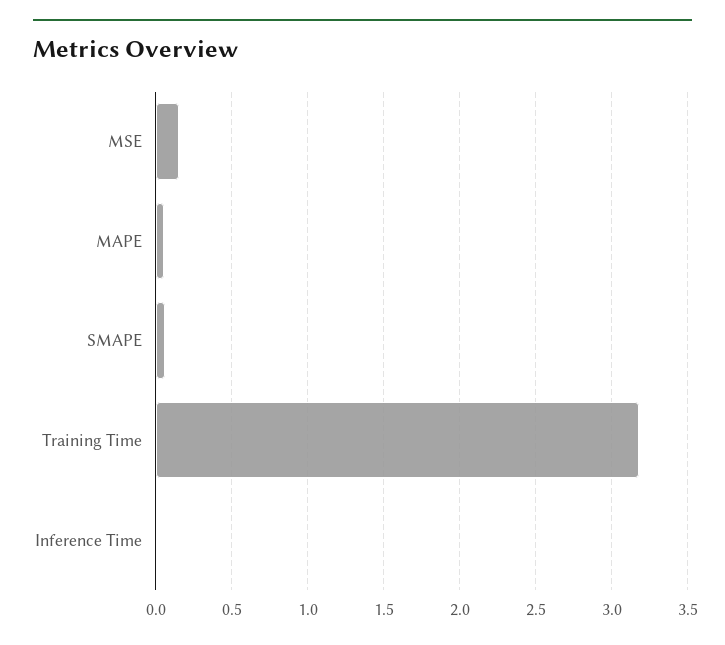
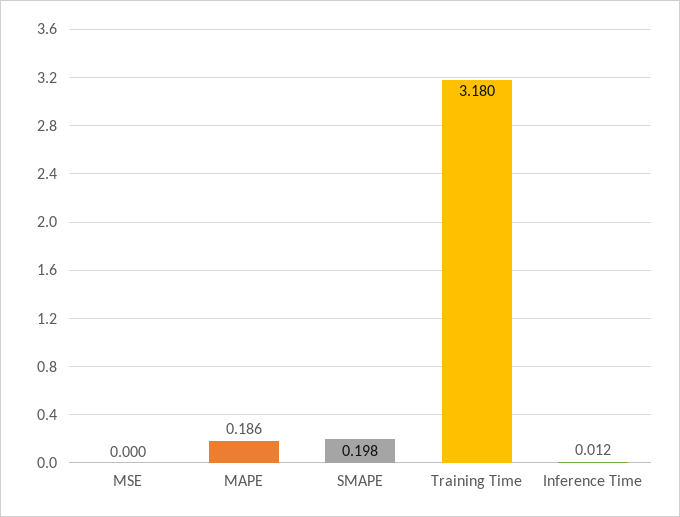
  {
-   "MSE": 0.15,
+   "MSE": 0,
-   "MAPE": 0.05,
+   "MAPE": 0.186,
-   "SMAPE": 0.05,
+   "SMAPE": 0.198,
    "Training Time": 3.18,
    "Inference Time": 0.012
  }

